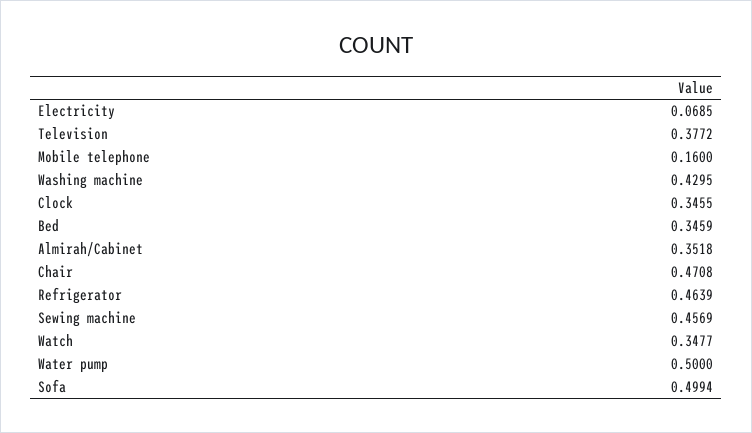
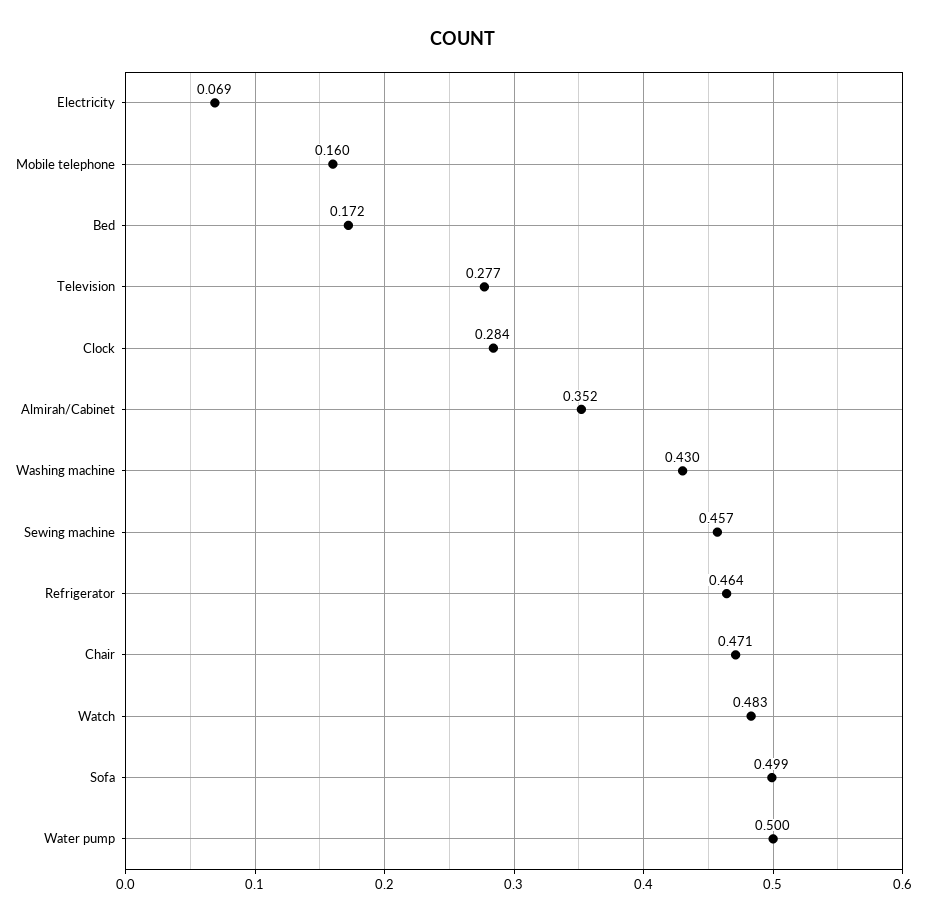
  {
    "Electricity": 0.0685,
-   "Television": 0.3772,
+   "Television": 0.277,
    "Mobile telephone": 0.16,
    "Washing machine": 0.4295,
-   "Clock": 0.3455,
+   "Clock": 0.284,
-   "Bed": 0.3459,
+   "Bed": 0.172,
    "Almirah/Cabinet": 0.3518,
    "Chair": 0.4708,
    "Refrigerator": 0.4639,
    "Sewing machine": 0.4569,
-   "Watch": 0.3477,
+   "Watch": 0.483,
    "Water pump": 0.5,
    "Sofa": 0.4994
  }

